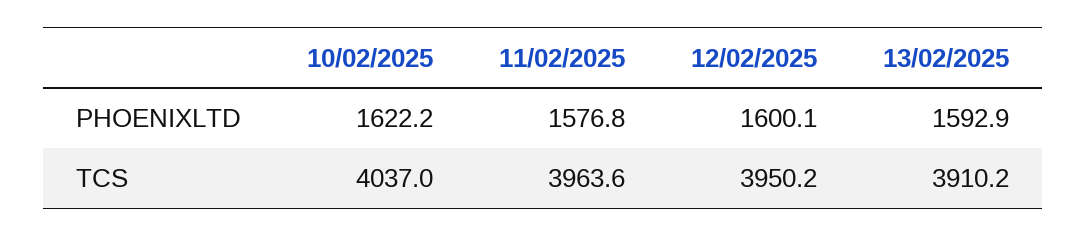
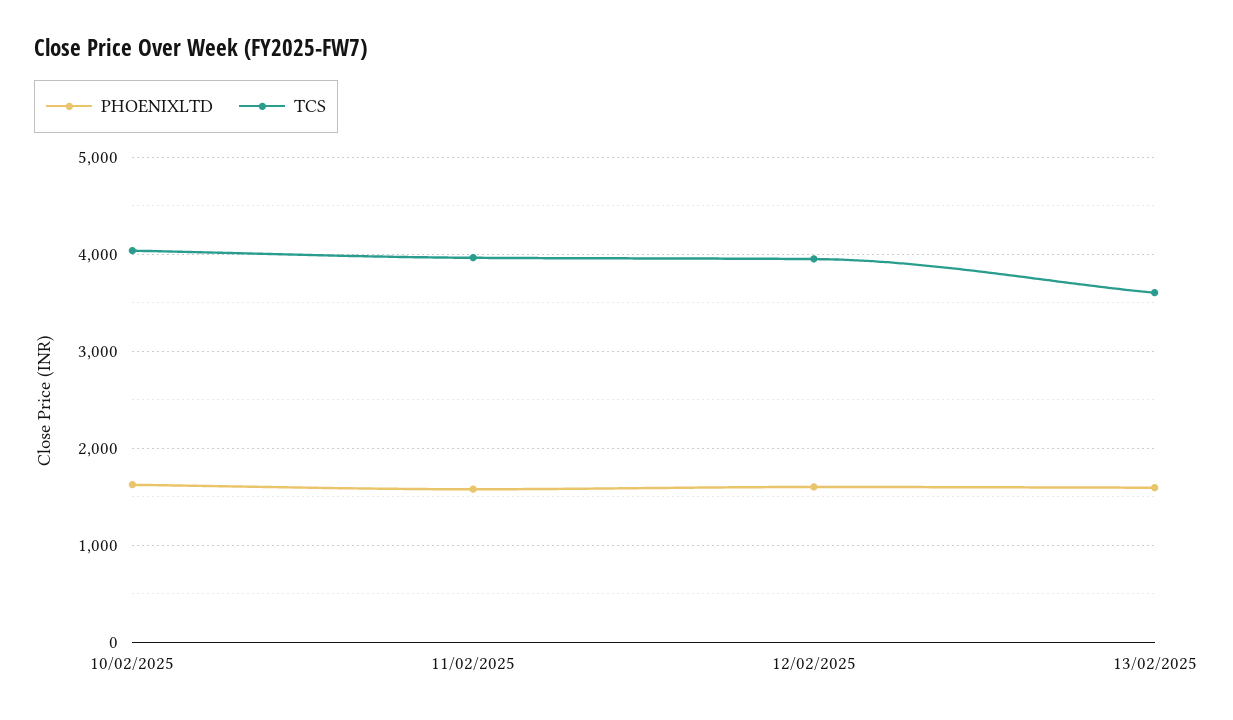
  {
    "PHOENIXLTD": {
      "10/02/2025": 1622.2,
      "11/02/2025": 1576.8,
      "12/02/2025": 1600.1,
      "13/02/2025": 1592.9
    },
    "TCS": {
      "10/02/2025": 4037,
      "11/02/2025": 3963.6,
      "12/02/2025": 3950.2,
-     "13/02/2025": 3910.2
+     "13/02/2025": 3600
    }
  }

